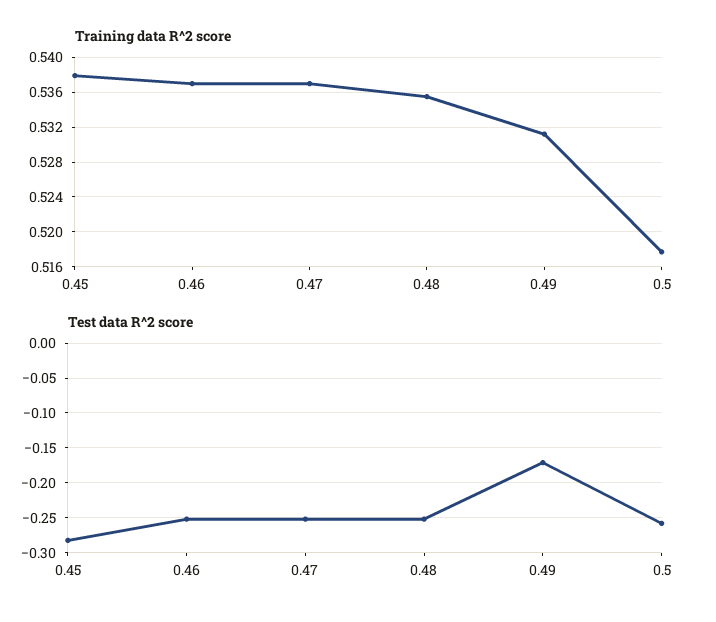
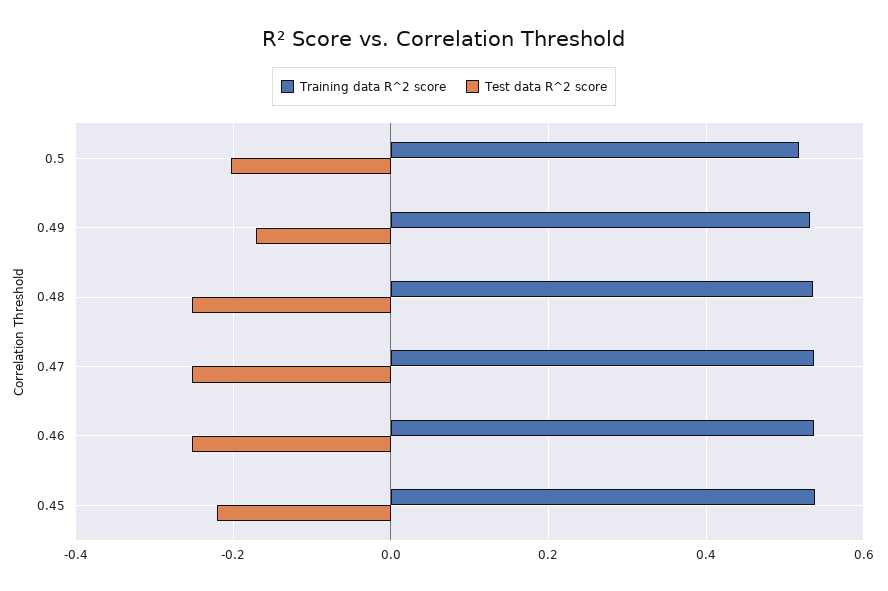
  {
    "Training data R^2 score": {
      "0.45": 0.538,
      "0.46": 0.537,
      "0.47": 0.537,
      "0.48": 0.536,
      "0.49": 0.531,
      "0.5": 0.518
    },
    "Test data R^2 score": {
-     "0.45": -0.28,
+     "0.45": -0.22,
      "0.46": -0.25,
      "0.47": -0.25,
      "0.48": -0.25,
      "0.49": -0.17,
-     "0.5": -0.26
+     "0.5": -0.2
    }
  }

